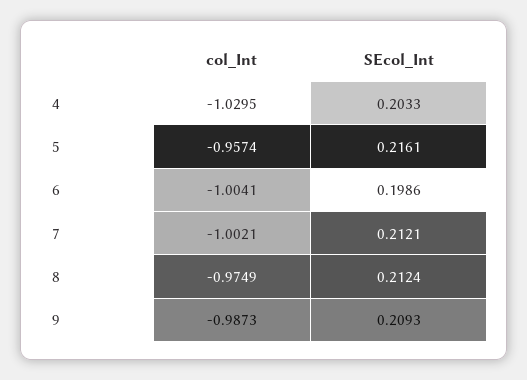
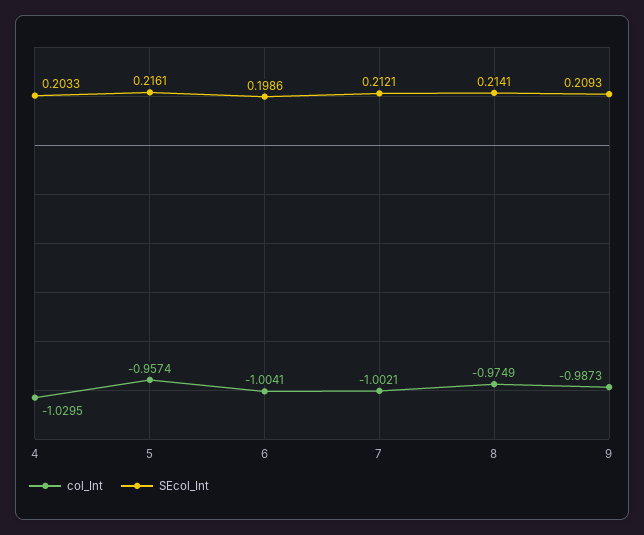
  {
    "col_Int": {
      "4": -1.0295,
      "5": -0.9574,
      "6": -1.0041,
      "7": -1.0021,
      "8": -0.9749,
      "9": -0.9873
    },
    "SEcol_Int": {
      "4": 0.2033,
      "5": 0.2161,
      "6": 0.1986,
      "7": 0.2121,
-     "8": 0.2124,
+     "8": 0.2141,
      "9": 0.2093
    }
  }

